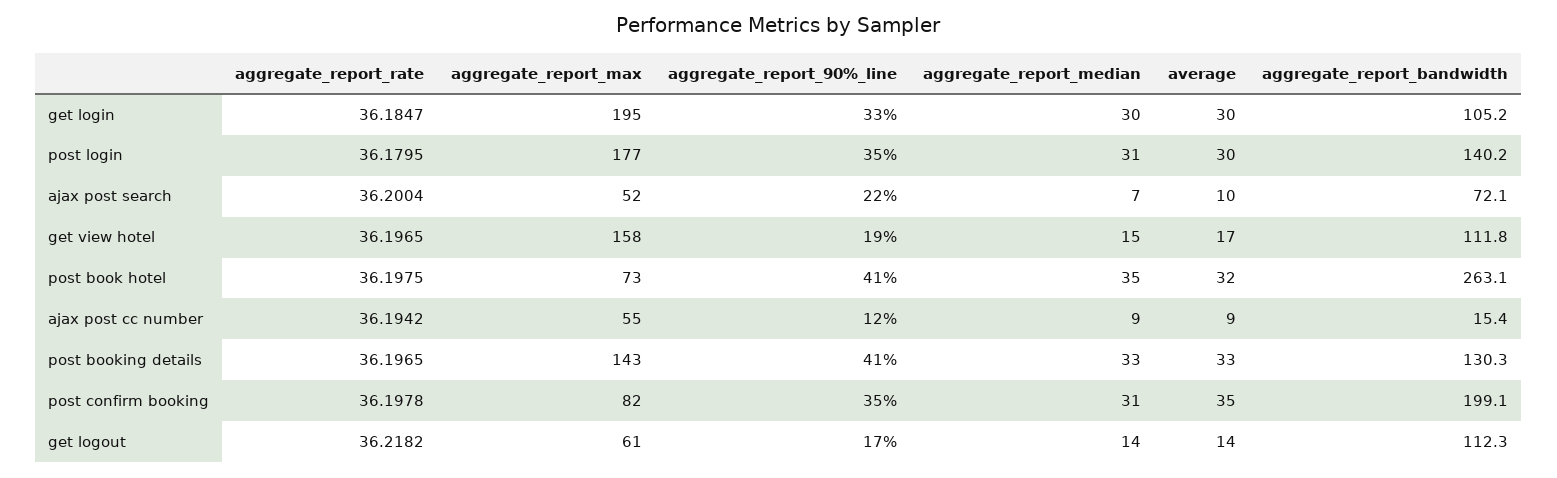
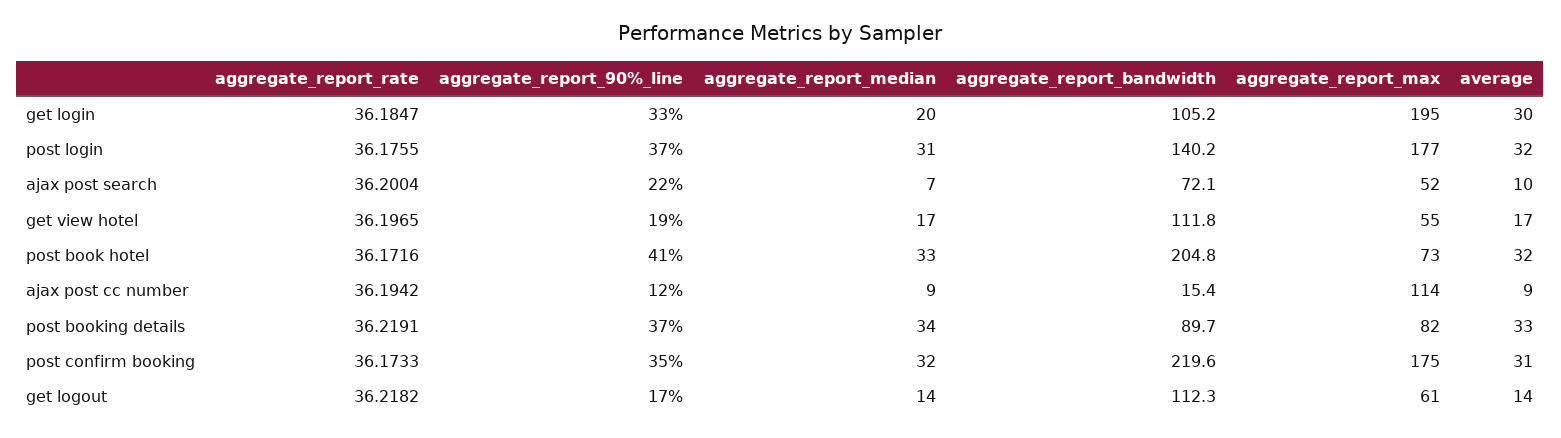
  {
    "aggregate_report_rate": {
      "get login": 36.1847,
-     "post login": 36.1795,
+     "post login": 36.1755,
      "ajax post search": 36.2004,
      "get view hotel": 36.1965,
-     "post book hotel": 36.1975,
+     "post book hotel": 36.1716,
      "ajax post cc number": 36.1942,
-     "post booking details": 36.1965,
+     "post booking details": 36.2191,
-     "post confirm booking": 36.1978,
+     "post confirm booking": 36.1733,
      "get logout": 36.2182
    },
    "aggregate_report_max": {
      "get login": 195,
      "post login": 177,
      "ajax post search": 52,
-     "get view hotel": 158,
+     "get view hotel": 55,
      "post book hotel": 73,
-     "ajax post cc number": 55,
+     "ajax post cc number": 114,
-     "post booking details": 143,
+     "post booking details": 82,
-     "post confirm booking": 82,
+     "post confirm booking": 175,
      "get logout": 61
    },
    "aggregate_report_90%_line": {
      "get login": 33,
-     "post login": 35,
+     "post login": 37,
      "ajax post search": 22,
      "get view hotel": 19,
      "post book hotel": 41,
      "ajax post cc number": 12,
-     "post booking details": 41,
+     "post booking details": 37,
      "post confirm booking": 35,
      "get logout": 17
    },
    "aggregate_report_median": {
-     "get login": 30,
+     "get login": 20,
      "post login": 31,
      "ajax post search": 7,
-     "get view hotel": 15,
+     "get view hotel": 17,
-     "post book hotel": 35,
+     "post book hotel": 33,
      "ajax post cc number": 9,
-     "post booking details": 33,
+     "post booking details": 34,
-     "post confirm booking": 31,
+     "post confirm booking": 32,
      "get logout": 14
    },
    "average": {
      "get login": 30,
-     "post login": 30,
+     "post login": 32,
      "ajax post search": 10,
      "get view hotel": 17,
      "post book hotel": 32,
      "ajax post cc number": 9,
      "post booking details": 33,
-     "post confirm booking": 35,
+     "post confirm booking": 31,
      "get logout": 14
    },
    "aggregate_report_bandwidth": {
      "get login": 105.2,
      "post login": 140.2,
      "ajax post search": 72.1,
      "get view hotel": 111.8,
-     "post book hotel": 263.1,
+     "post book hotel": 204.8,
      "ajax post cc number": 15.4,
-     "post booking details": 130.3,
+     "post booking details": 89.7,
-     "post confirm booking": 199.1,
+     "post confirm booking": 219.6,
      "get logout": 112.3
    }
  }

